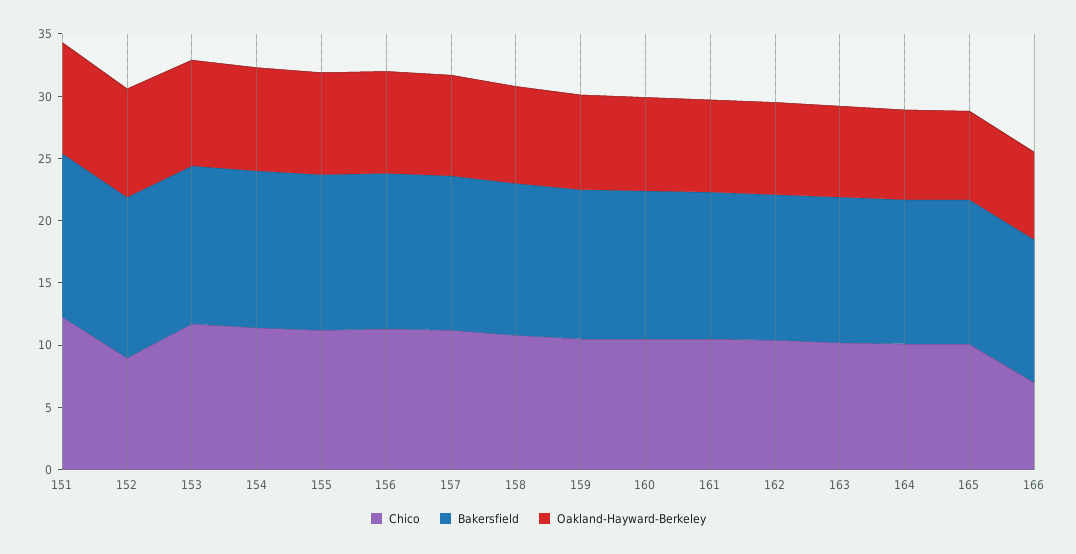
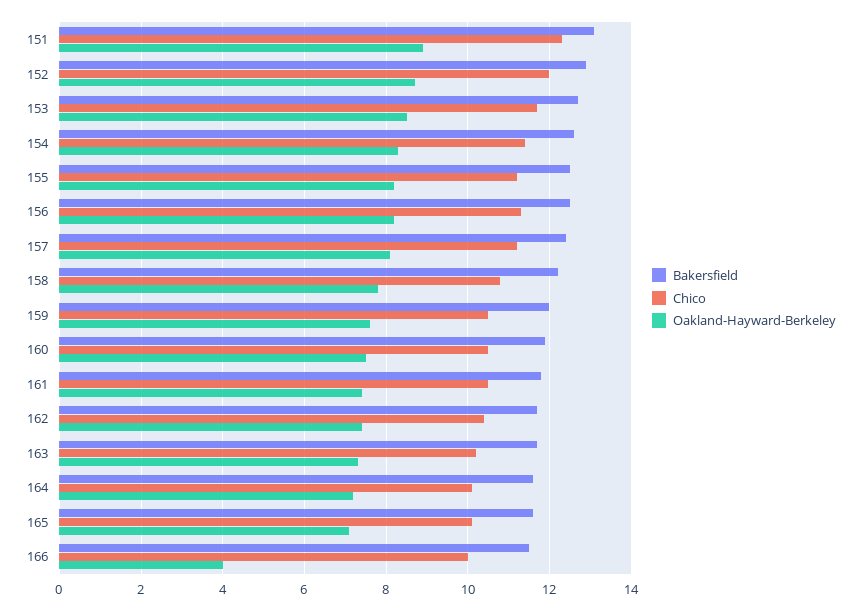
  {
    "Chico": {
      "151": 12.5,
-     "152": 9,
+     "152": 12,
      "153": 11.5,
      "154": 11.5,
      "155": 11,
      "156": 11.5,
      "157": 11,
      "158": 11,
      "159": 10.5,
      "160": 10.5,
      "161": 10.5,
      "162": 10.5,
      "163": 10,
      "164": 10,
      "165": 10,
-     "166": 7
+     "166": 10
    },
    "Bakersfield": {
      "151": 13,
      "152": 13,
      "153": 12.5,
      "154": 12.5,
      "155": 12.5,
      "156": 12.5,
      "157": 12.5,
      "158": 12,
      "159": 12,
      "160": 12,
      "161": 12,
      "162": 11.5,
      "163": 11.5,
      "164": 11.5,
      "165": 11.5,
      "166": 11.5
    },
    "Oakland-Hayward-Berkeley": {
      "151": 9,
      "152": 8.5,
      "153": 8.5,
      "154": 8.5,
      "155": 8,
      "156": 8,
      "157": 8,
      "158": 8,
      "159": 7.5,
      "160": 7.5,
      "161": 7.5,
      "162": 7.5,
      "163": 7.5,
      "164": 7,
      "165": 7,
-     "166": 7
+     "166": 4
    }
  }

